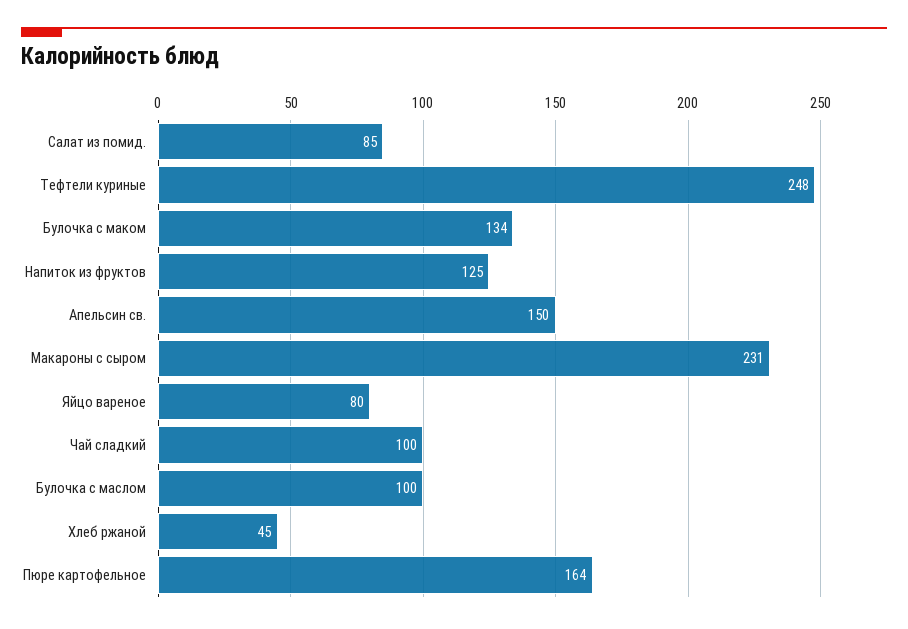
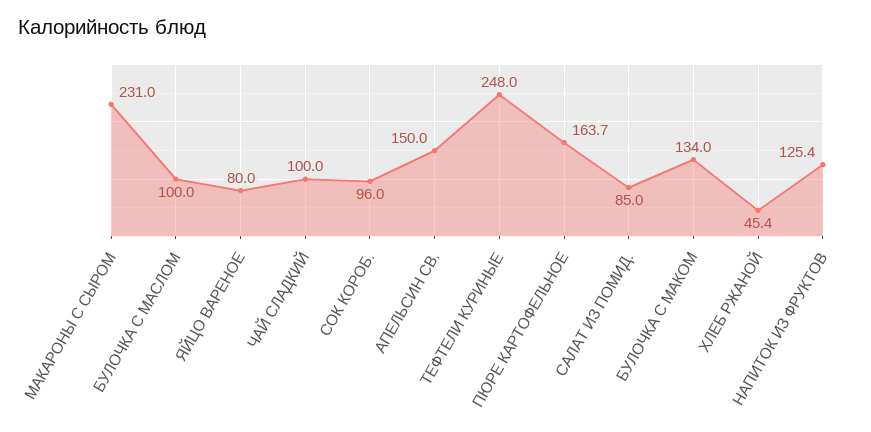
  {
    "Салат из помид.": 85,
    "Тефтели куриные": 248,
    "Булочка с маком": 134,
    "Напиток из фруктов": 125.4,
    "Апельсин св.": 150,
    "Макароны с сыром": 231,
    "Яйцо вареное": 80,
    "Чай сладкий": 100,
    "Булочка с маслом": 100,
    "Хлеб ржаной": 45.4,
-   "Пюре картофельное": 163.7
+   "Пюре картофельное": 163.7,
+   "СОК КОРОБ.": 96
  }

